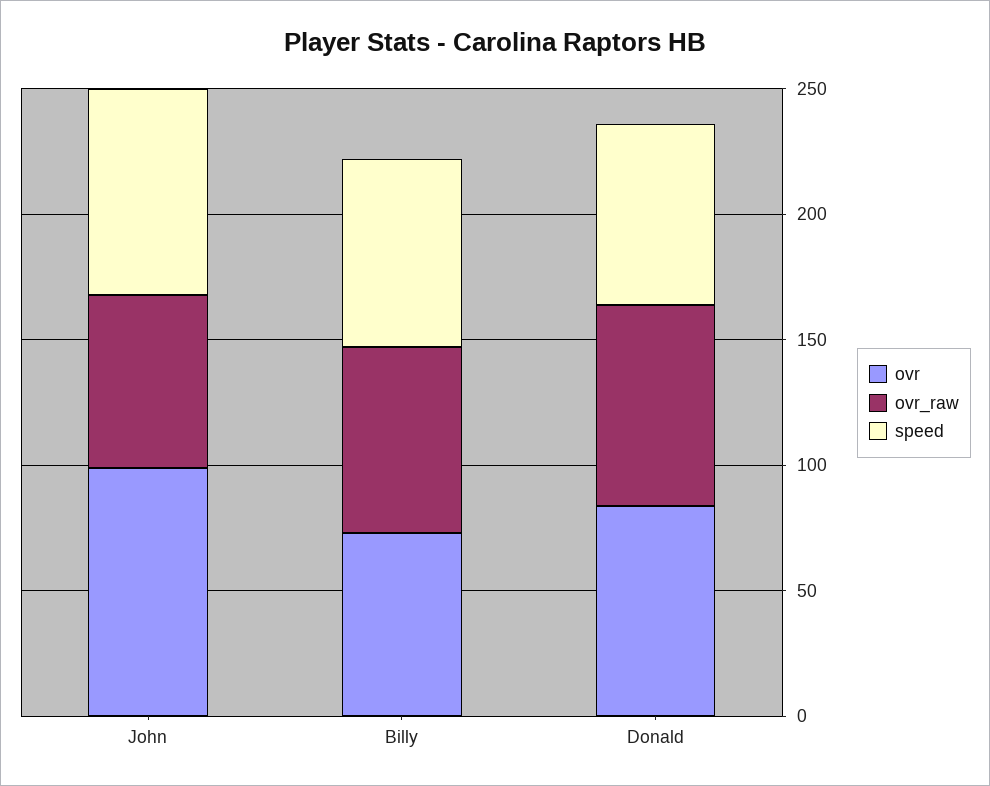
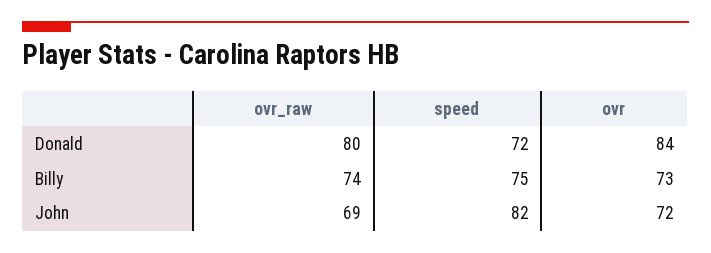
  {
    "ovr": {
-     "John": 100,
+     "John": 72,
      "Billy": 73,
      "Donald": 84
    },
    "ovr_raw": {
      "John": 69,
      "Billy": 74,
      "Donald": 80
    },
    "speed": {
      "John": 82,
      "Billy": 75,
      "Donald": 72
    }
  }

